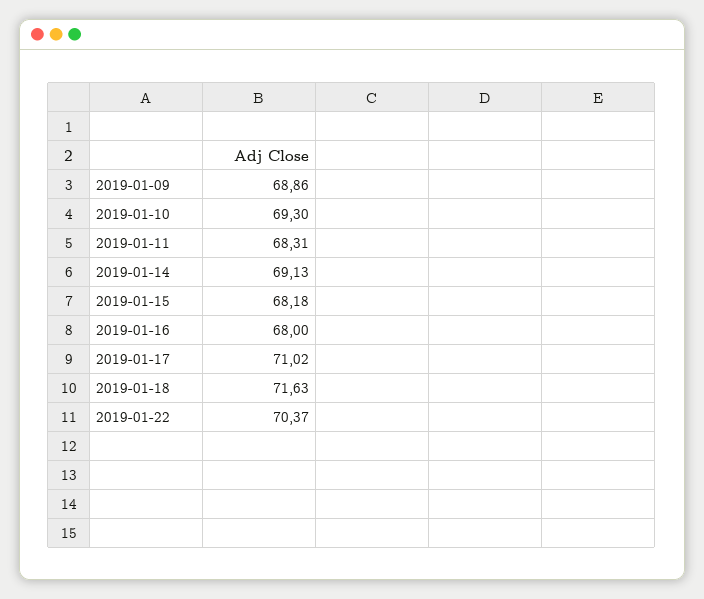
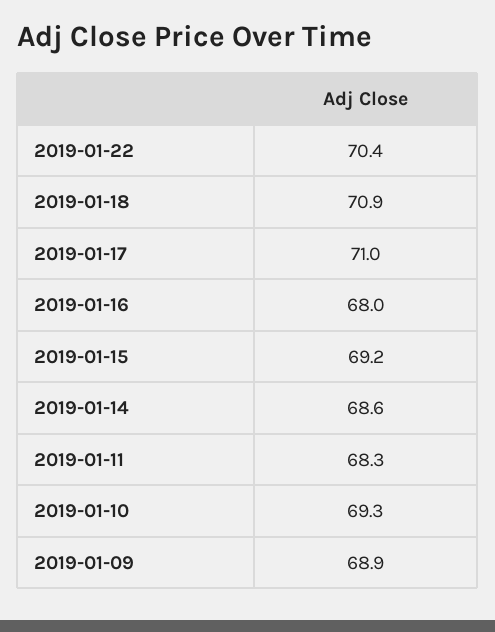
  {
    "2019-01-09": 68.86,
    "2019-01-10": 69.3,
    "2019-01-11": 68.31,
-   "2019-01-14": 69.13,
+   "2019-01-14": 68.6,
-   "2019-01-15": 68.18,
+   "2019-01-15": 69.2,
    "2019-01-16": 68,
    "2019-01-17": 71.02,
-   "2019-01-18": 71.63,
+   "2019-01-18": 70.9,
    "2019-01-22": 70.37
  }

